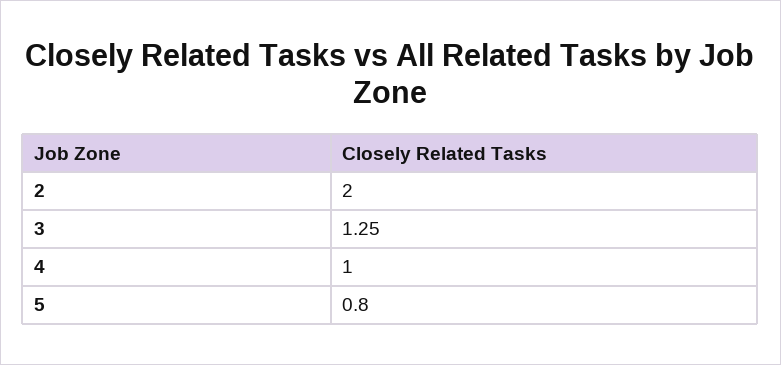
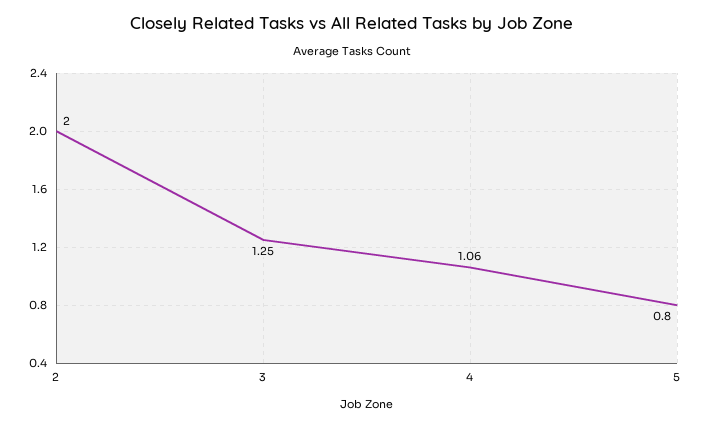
  {
    "2": 2,
    "3": 1.25,
-   "4": 1,
+   "4": 1.06,
    "5": 0.8
  }

